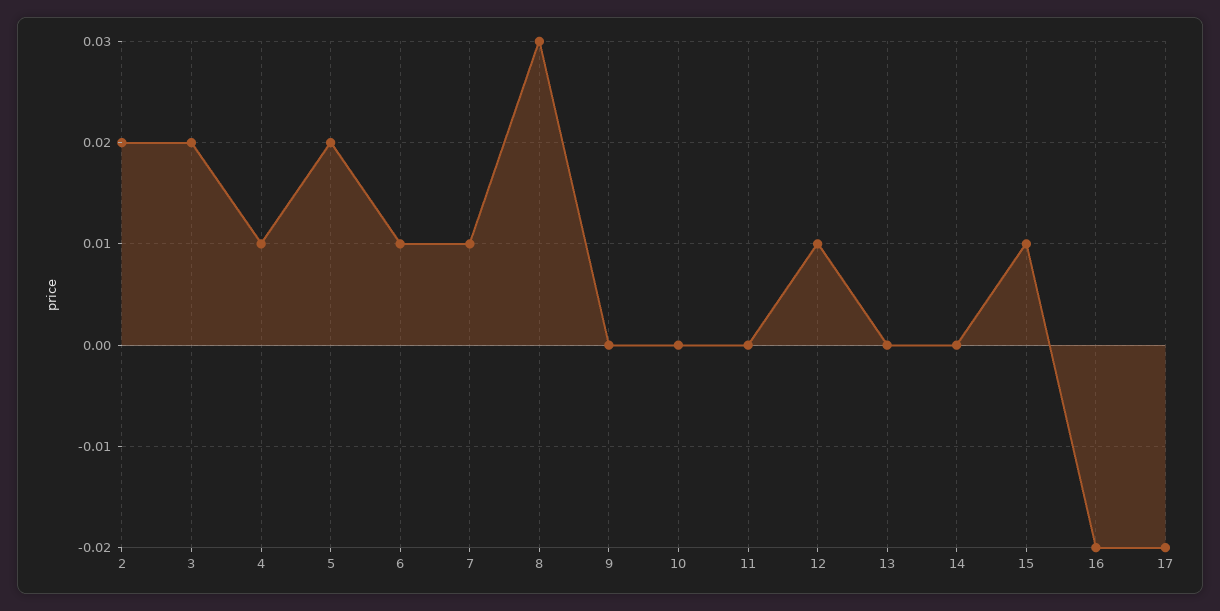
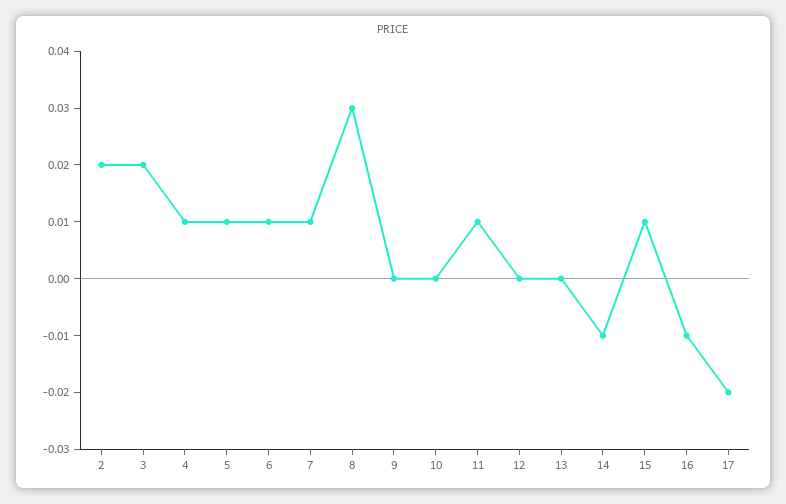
  {
    "2": 0.02,
    "3": 0.02,
    "4": 0.01,
-   "5": 0.02,
+   "5": 0.01,
    "6": 0.01,
    "7": 0.01,
    "8": 0.03,
    "9": 0,
    "10": 0,
-   "11": 0,
+   "11": 0.01,
-   "12": 0.01,
+   "12": 0,
    "13": 0,
-   "14": 0,
+   "14": -0.01,
    "15": 0.01,
-   "16": -0.02,
+   "16": -0.01,
    "17": -0.02
  }

